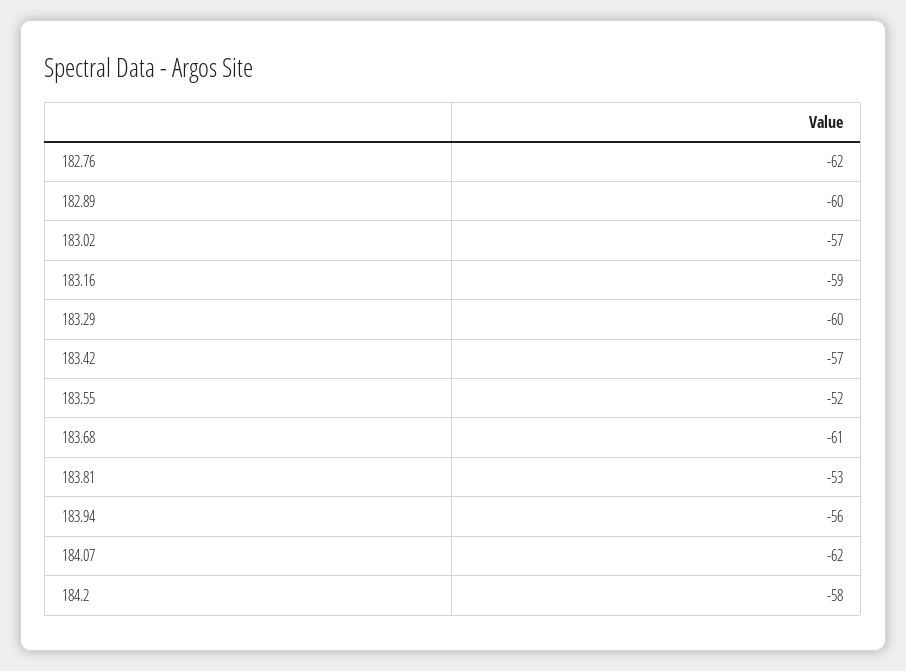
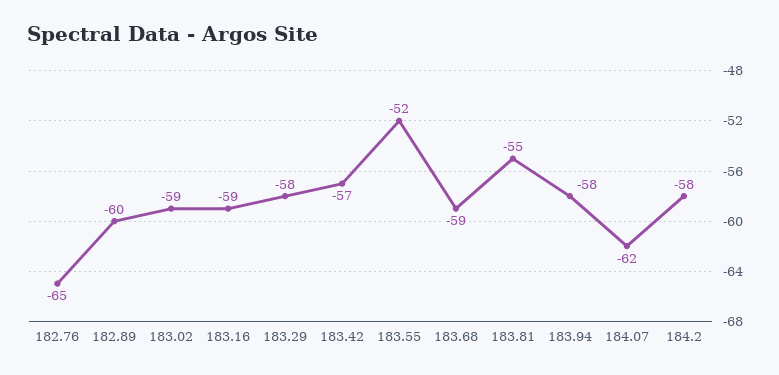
  {
-   "182.76": -62,
+   "182.76": -65,
    "182.89": -60,
-   "183.02": -57,
+   "183.02": -59,
    "183.16": -59,
-   "183.29": -60,
+   "183.29": -58,
    "183.42": -57,
    "183.55": -52,
-   "183.68": -61,
+   "183.68": -59,
-   "183.81": -53,
+   "183.81": -55,
-   "183.94": -56,
+   "183.94": -58,
    "184.07": -62,
    "184.2": -58
  }

